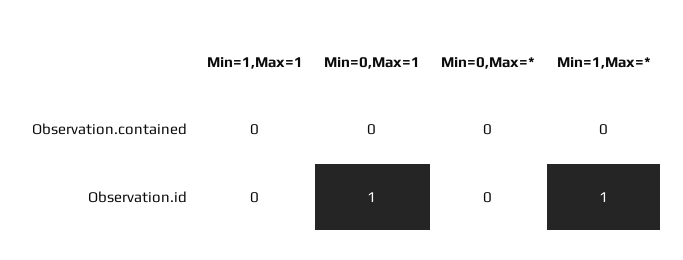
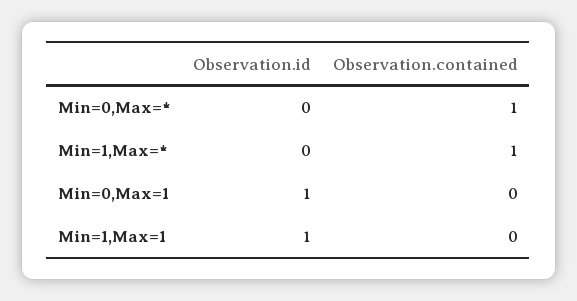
  {
    "Min=1,Max=1": {
      "Observation.contained": 0,
-     "Observation.id": 0
+     "Observation.id": 1
    },
    "Min=0,Max=1": {
      "Observation.contained": 0,
      "Observation.id": 1
    },
    "Min=0,Max=*": {
-     "Observation.contained": 0,
+     "Observation.contained": 1,
      "Observation.id": 0
    },
    "Min=1,Max=*": {
-     "Observation.contained": 0,
+     "Observation.contained": 1,
-     "Observation.id": 1
+     "Observation.id": 0
    }
  }

